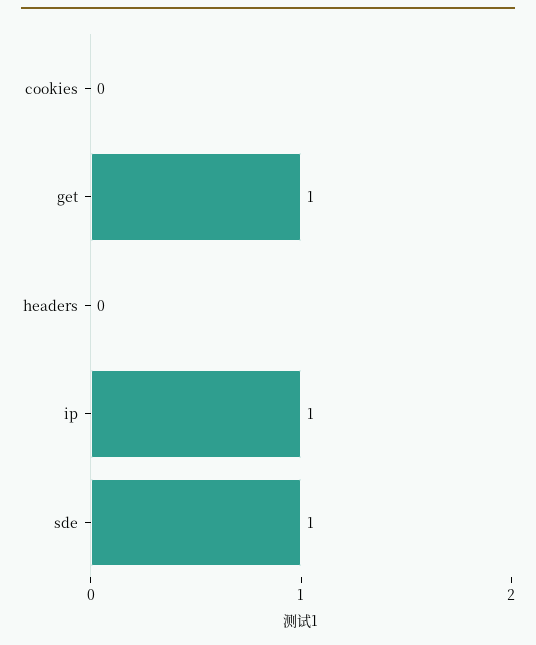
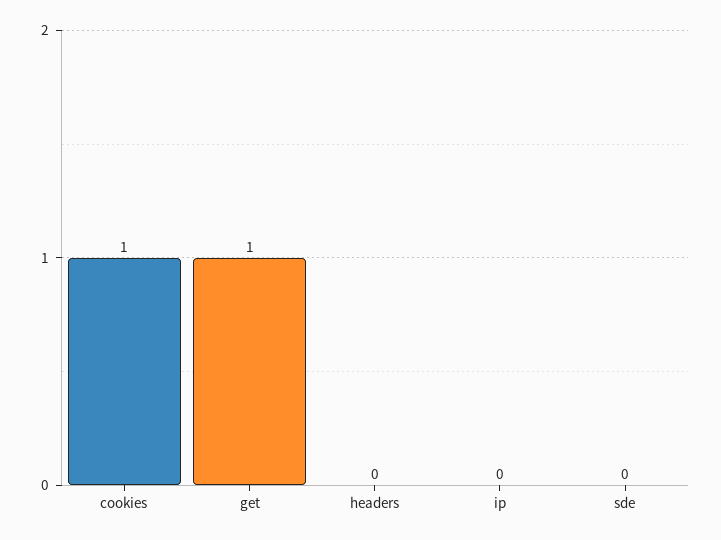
  {
-   "cookies": 0,
+   "cookies": 1,
    "get": 1,
    "headers": 0,
-   "ip": 1,
+   "ip": 0,
-   "sde": 1
+   "sde": 0
  }

